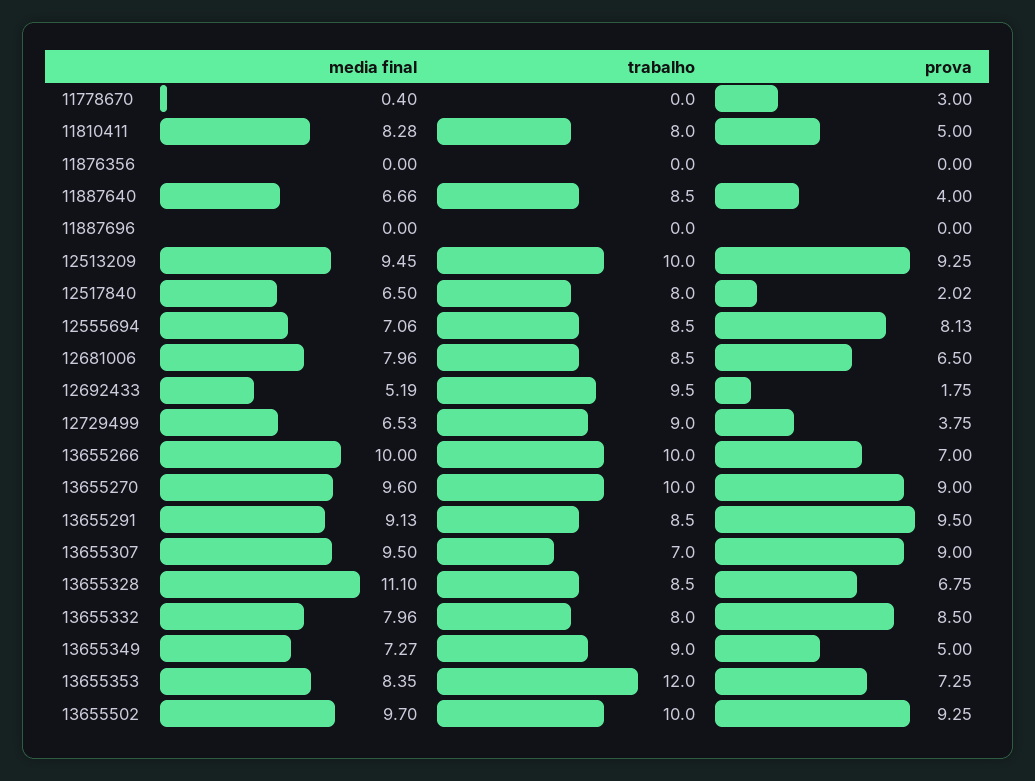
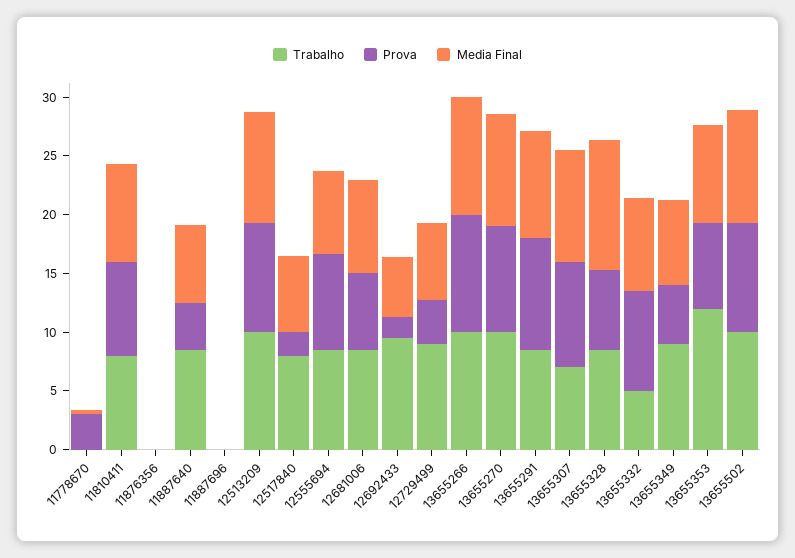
  {
    "media final": {
      "11778670": 0.4,
      "11810411": 8.28,
      "11876356": 0,
      "11887640": 6.66,
      "11887696": 0,
      "12513209": 9.45,
      "12517840": 6.5,
      "12555694": 7.06,
      "12681006": 7.96,
      "12692433": 5.19,
      "12729499": 6.53,
      "13655266": 10,
      "13655270": 9.6,
      "13655291": 9.13,
      "13655307": 9.5,
      "13655328": 11.1,
      "13655332": 7.96,
      "13655349": 7.27,
      "13655353": 8.35,
      "13655502": 9.7
    },
    "trabalho": {
      "11778670": 0,
      "11810411": 8,
      "11876356": 0,
      "11887640": 8.5,
      "11887696": 0,
      "12513209": 10,
      "12517840": 8,
      "12555694": 8.5,
      "12681006": 8.5,
      "12692433": 9.5,
      "12729499": 9,
      "13655266": 10,
      "13655270": 10,
      "13655291": 8.5,
      "13655307": 7,
      "13655328": 8.5,
-     "13655332": 8,
+     "13655332": 5,
      "13655349": 9,
      "13655353": 12,
      "13655502": 10
    },
    "prova": {
      "11778670": 3,
-     "11810411": 5,
+     "11810411": 8,
      "11876356": 0,
      "11887640": 4,
      "11887696": 0,
      "12513209": 9.25,
      "12517840": 2.02,
      "12555694": 8.13,
      "12681006": 6.5,
      "12692433": 1.75,
      "12729499": 3.75,
-     "13655266": 7,
+     "13655266": 10,
      "13655270": 9,
      "13655291": 9.5,
      "13655307": 9,
      "13655328": 6.75,
      "13655332": 8.5,
      "13655349": 5,
      "13655353": 7.25,
      "13655502": 9.25
    }
  }

